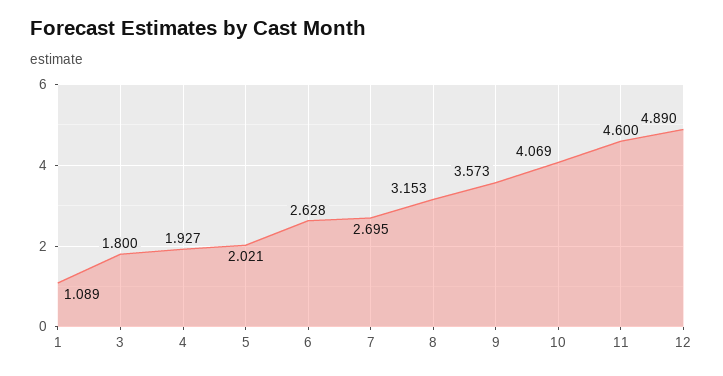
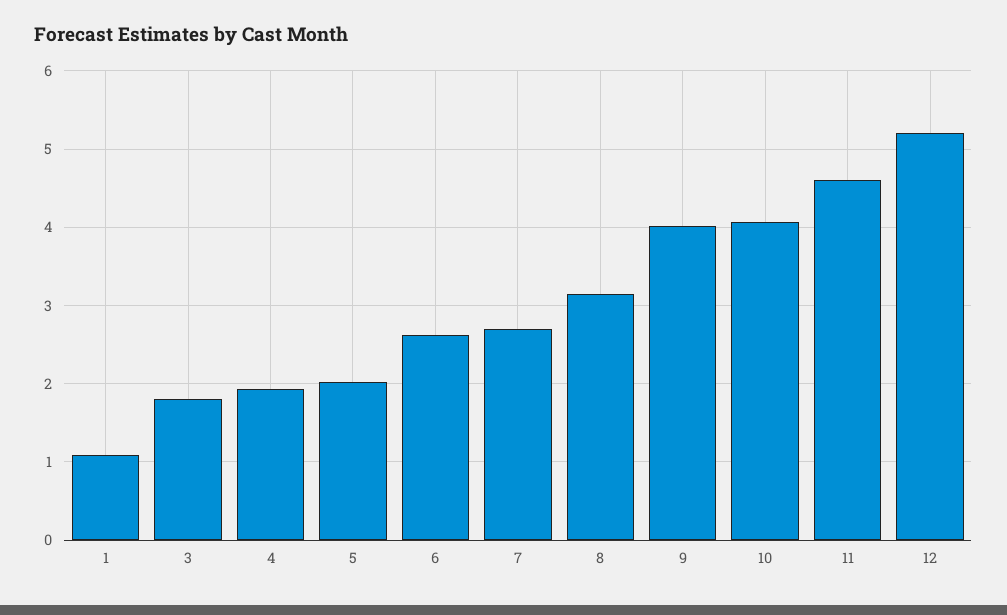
  {
    "1": 1.089,
    "3": 1.8,
    "4": 1.927,
    "5": 2.021,
    "6": 2.628,
    "7": 2.695,
    "8": 3.153,
-   "9": 3.573,
+   "9": 4,
    "10": 4.069,
    "11": 4.6,
-   "12": 4.89
+   "12": 5.2
  }

